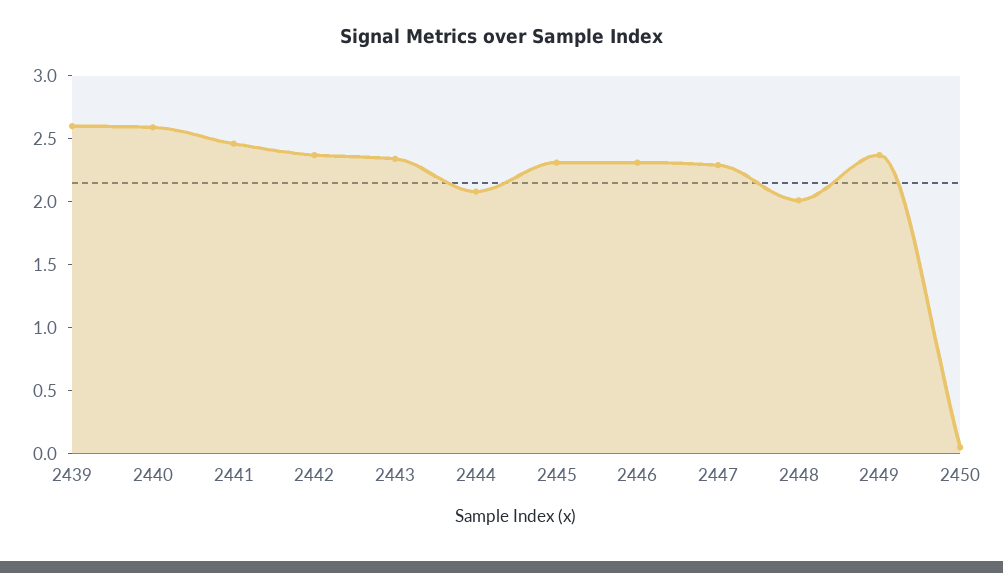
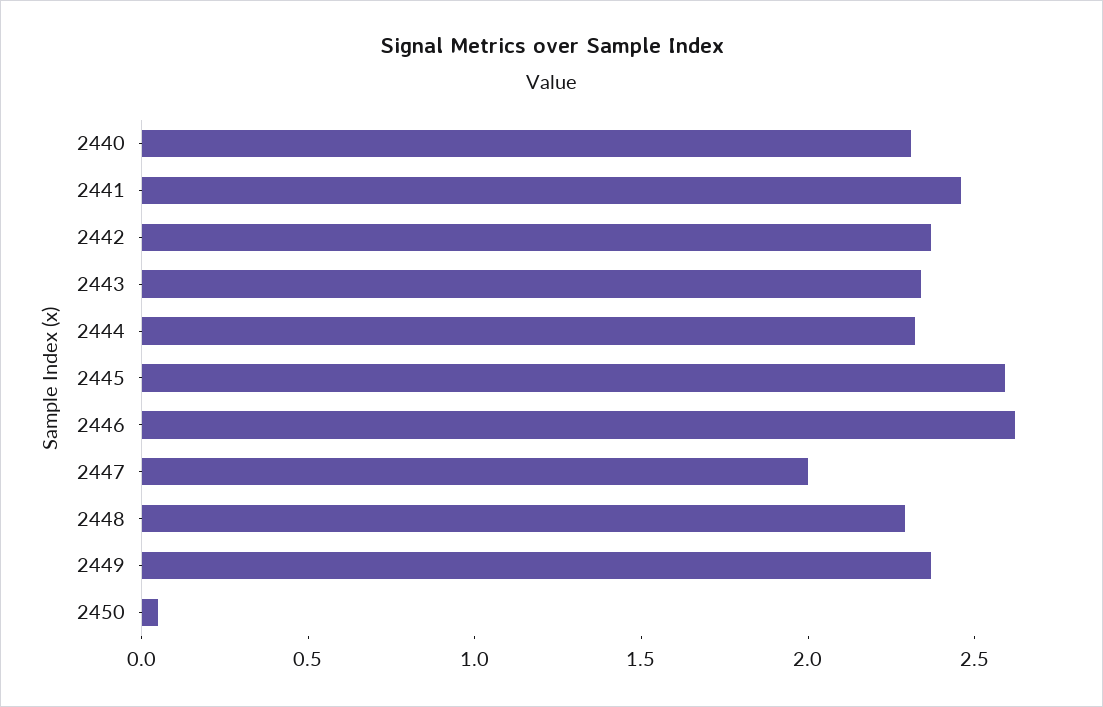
  {
-   "2439": 2.6,
-   "2440": 2.6,
+   "2440": 2.3,
    "2441": 2.5,
    "2442": 2.4,
    "2443": 2.3,
-   "2444": 2.1,
+   "2444": 2.3,
-   "2445": 2.3,
+   "2445": 2.6,
-   "2446": 2.3,
+   "2446": 2.6,
-   "2447": 2.3,
+   "2447": 2,
-   "2448": 2,
+   "2448": 2.3,
    "2449": 2.4,
    "2450": 0.1
  }

